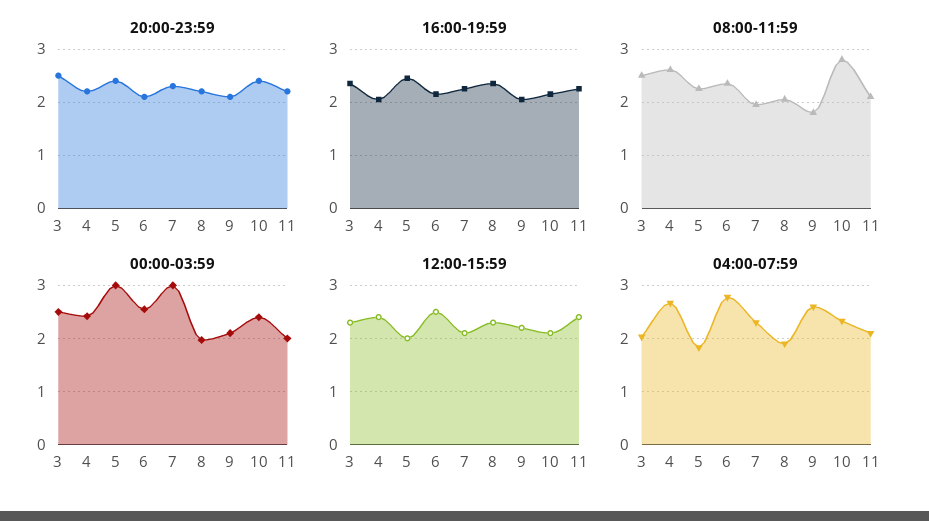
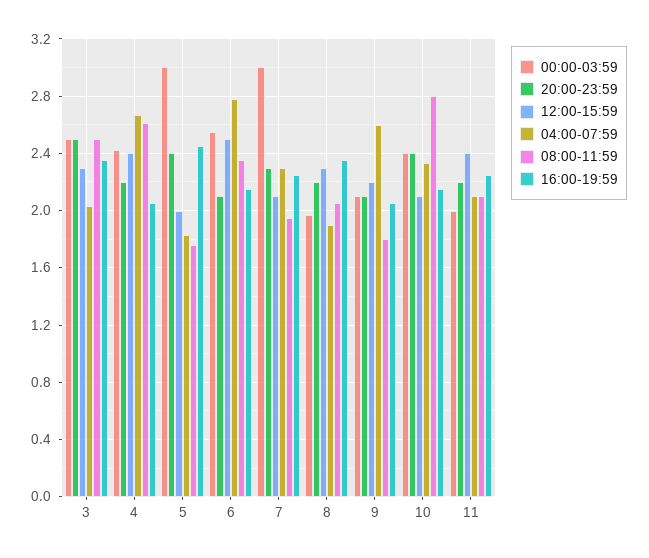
  {
    "20:00-23:59": {
      "3": 2.5,
      "4": 2.2,
      "5": 2.4,
      "6": 2.1,
      "7": 2.3,
      "8": 2.2,
      "9": 2.1,
      "10": 2.4,
      "11": 2.2
    },
    "16:00-19:59": {
      "3": 2.35,
      "4": 2.05,
      "5": 2.45,
      "6": 2.15,
      "7": 2.25,
      "8": 2.35,
      "9": 2.05,
      "10": 2.15,
      "11": 2.25
    },
    "08:00-11:59": {
      "3": 2.5,
      "4": 2.6,
-     "5": 2.2,
+     "5": 1.75,
      "6": 2.35,
      "7": 1.95,
      "8": 2.05,
      "9": 1.8,
      "10": 2.8,
      "11": 2.1
    },
    "00:00-03:59": {
      "3": 2.5,
      "4": 2.4,
      "5": 3,
      "6": 2.55,
      "7": 3,
      "8": 1.95,
      "9": 2.1,
      "10": 2.4,
      "11": 2
    },
    "12:00-15:59": {
      "3": 2.3,
      "4": 2.4,
      "5": 2,
      "6": 2.5,
      "7": 2.1,
      "8": 2.3,
      "9": 2.2,
      "10": 2.1,
      "11": 2.4
    },
    "04:00-07:59": {
      "3": 2.05,
      "4": 2.65,
      "5": 1.85,
      "6": 2.8,
      "7": 2.3,
      "8": 1.9,
      "9": 2.6,
      "10": 2.35,
      "11": 2.1
    }
  }

